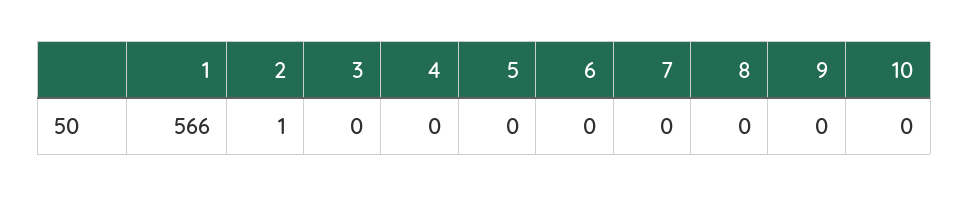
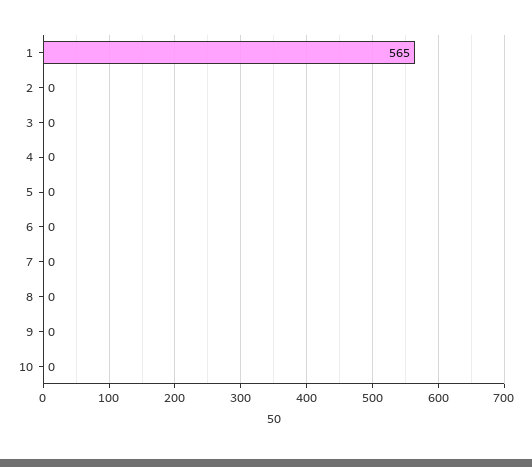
  {
-   "1": 566,
+   "1": 565,
-   "2": 1,
+   "2": 0,
    "3": 0,
    "4": 0,
    "5": 0,
    "6": 0,
    "7": 0,
    "8": 0,
    "9": 0,
    "10": 0
  }

